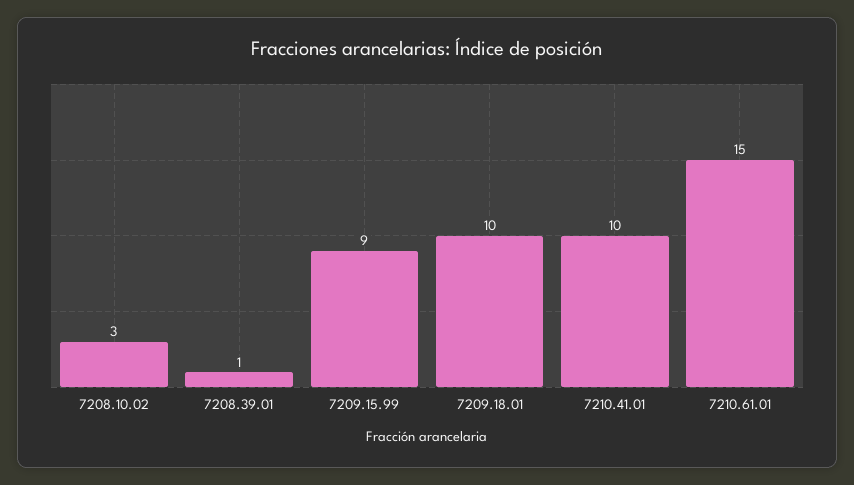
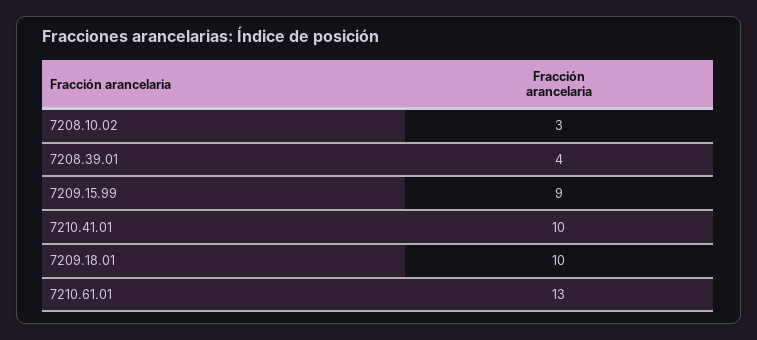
  {
    "7208.10.02": 3,
-   "7208.39.01": 1,
+   "7208.39.01": 4,
    "7209.15.99": 9,
    "7209.18.01": 10,
    "7210.41.01": 10,
-   "7210.61.01": 15
+   "7210.61.01": 13
  }

